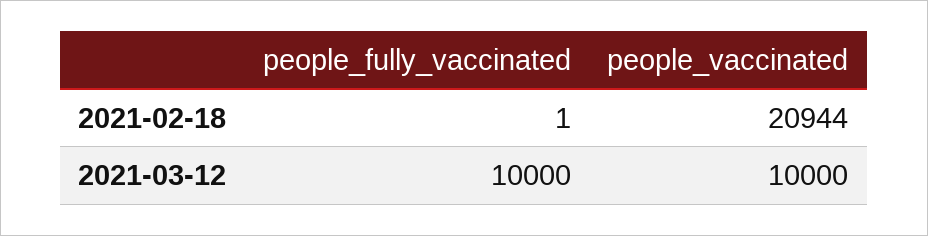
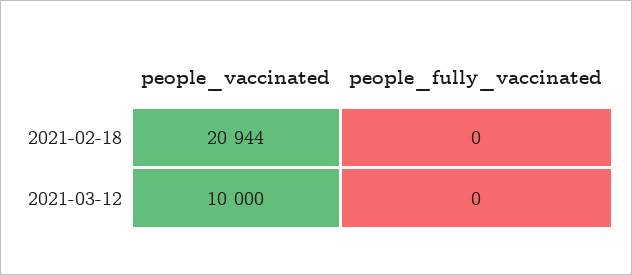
  {
    "people_fully_vaccinated": {
-     "2021-02-18": 1,
+     "2021-02-18": 0,
-     "2021-03-12": 10000
+     "2021-03-12": 0
    },
    "people_vaccinated": {
      "2021-02-18": 20944,
      "2021-03-12": 10000
    }
  }

